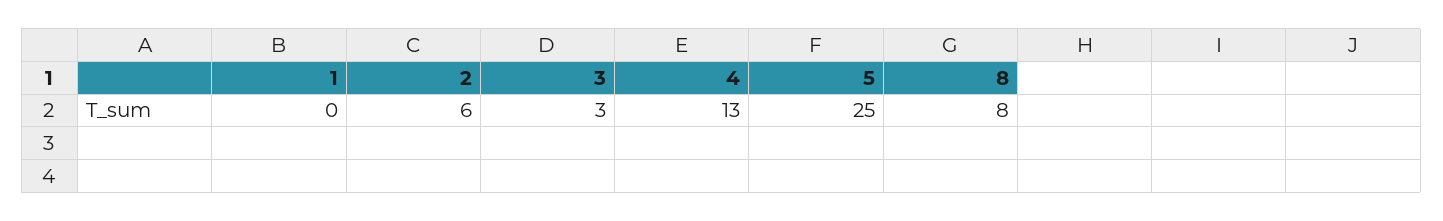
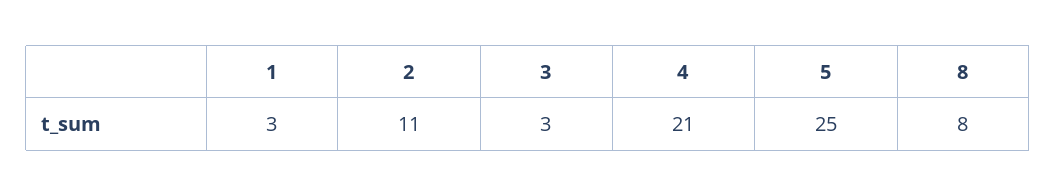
  {
-   "1": 0,
+   "1": 3,
-   "2": 6,
+   "2": 11,
    "3": 3,
-   "4": 13,
+   "4": 21,
    "5": 25,
    "8": 8
  }

